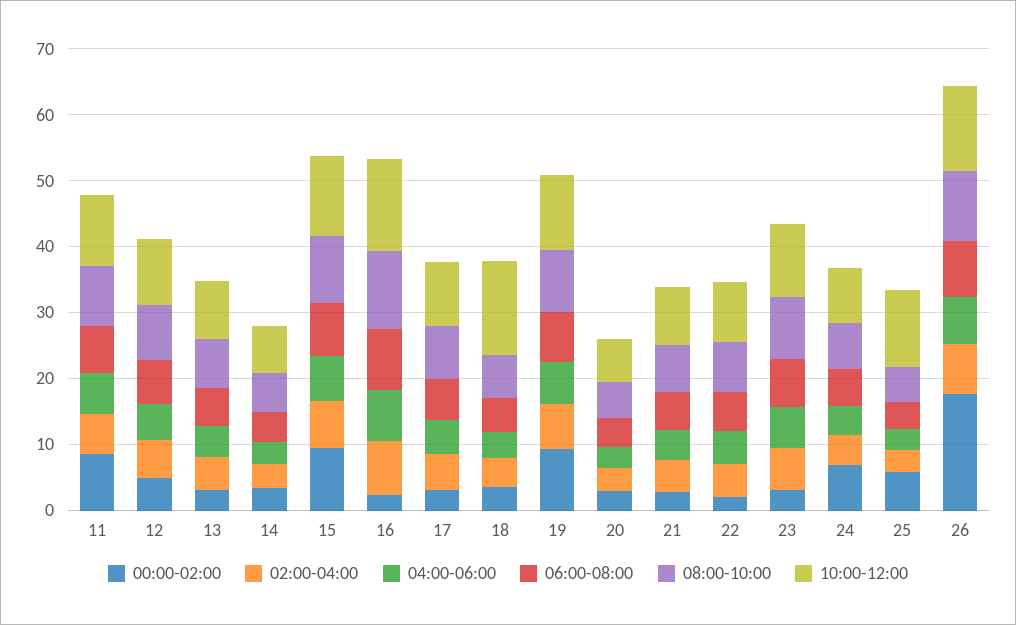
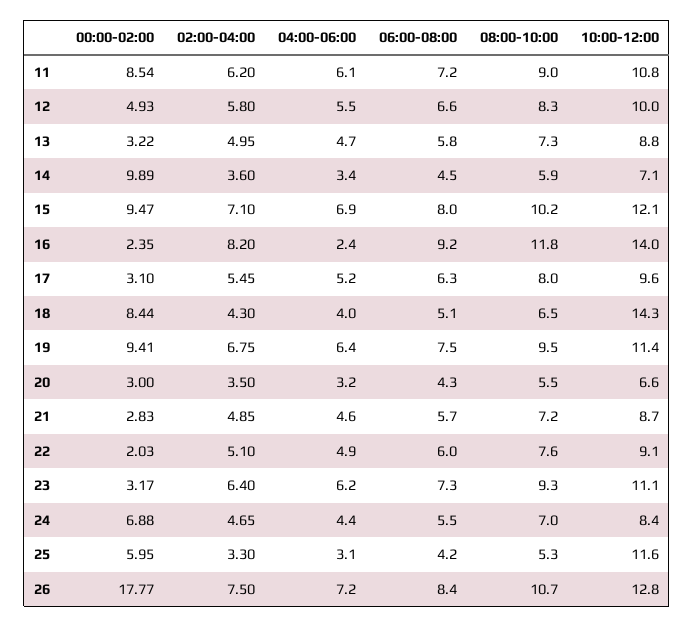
  {
    "00:00-02:00": {
      "11": 8.54,
      "12": 4.93,
      "13": 3.22,
-     "14": 4,
+     "14": 9.89,
      "15": 9.47,
      "16": 2.35,
      "17": 3.1,
-     "18": 4,
+     "18": 8.44,
      "19": 9.41,
      "20": 3,
      "21": 2.83,
      "22": 2.03,
      "23": 3.17,
      "24": 6.88,
      "25": 5.95,
      "26": 17.77
    },
    "02:00-04:00": {
      "11": 6.2,
      "12": 5.8,
      "13": 4.95,
      "14": 3.6,
      "15": 7.1,
      "16": 8.2,
      "17": 5.45,
      "18": 4.3,
      "19": 6.75,
      "20": 3.5,
      "21": 4.85,
      "22": 5.1,
      "23": 6.4,
      "24": 4.65,
      "25": 3.3,
      "26": 7.5
    },
    "04:00-06:00": {
      "11": 6.1,
      "12": 5.5,
      "13": 4.7,
      "14": 3.4,
      "15": 6.9,
-     "16": 8,
+     "16": 2.4,
      "17": 5.2,
      "18": 4,
      "19": 6.4,
      "20": 3.2,
      "21": 4.6,
      "22": 4.9,
      "23": 6.2,
      "24": 4.4,
      "25": 3.1,
      "26": 7.2
    },
    "06:00-08:00": {
      "11": 7.2,
      "12": 6.6,
      "13": 5.8,
      "14": 4.5,
      "15": 8,
      "16": 9.2,
      "17": 6.3,
      "18": 5.1,
      "19": 7.5,
      "20": 4.3,
      "21": 5.7,
      "22": 6,
      "23": 7.3,
      "24": 5.5,
      "25": 4.2,
      "26": 8.4
    },
    "08:00-10:00": {
      "11": 9,
      "12": 8.3,
      "13": 7.3,
      "14": 5.9,
      "15": 10.2,
      "16": 11.8,
      "17": 8,
      "18": 6.5,
      "19": 9.5,
      "20": 5.5,
      "21": 7.2,
      "22": 7.6,
      "23": 9.3,
      "24": 7,
      "25": 5.3,
      "26": 10.7
    },
    "10:00-12:00": {
      "11": 10.8,
      "12": 10,
      "13": 8.8,
      "14": 7.1,
      "15": 12.1,
      "16": 14,
      "17": 9.6,
      "18": 14.3,
      "19": 11.4,
      "20": 6.6,
      "21": 8.7,
      "22": 9.1,
      "23": 11.1,
      "24": 8.4,
      "25": 11.6,
      "26": 12.8
    }
  }

